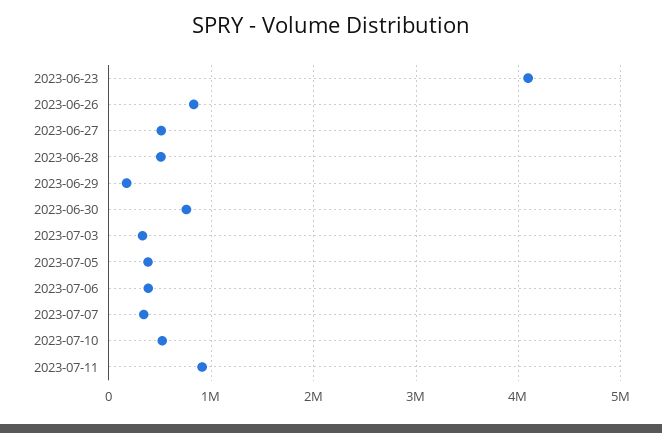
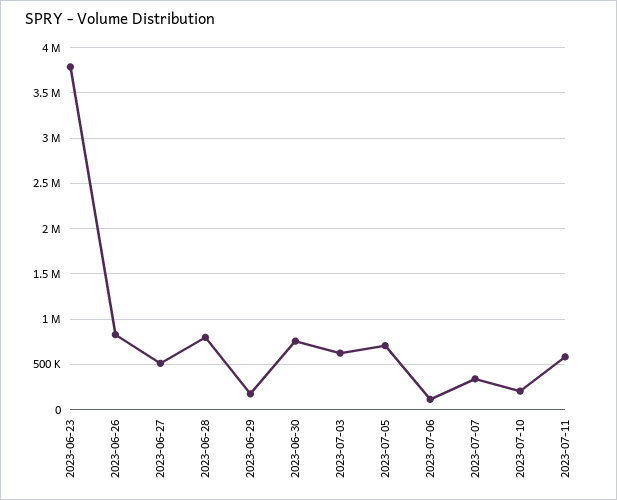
  {
-   "2023-06-23": 4100000,
+   "2023-06-23": 3800000,
    "2023-06-26": 800000,
    "2023-06-27": 500000,
-   "2023-06-28": 500000,
+   "2023-06-28": 800000,
    "2023-06-29": 200000,
    "2023-06-30": 800000,
-   "2023-07-03": 300000,
+   "2023-07-03": 600000,
-   "2023-07-05": 400000,
+   "2023-07-05": 700000,
-   "2023-07-06": 400000,
+   "2023-07-06": 100000,
    "2023-07-07": 300000,
-   "2023-07-10": 500000,
+   "2023-07-10": 200000,
-   "2023-07-11": 900000
+   "2023-07-11": 600000
  }

